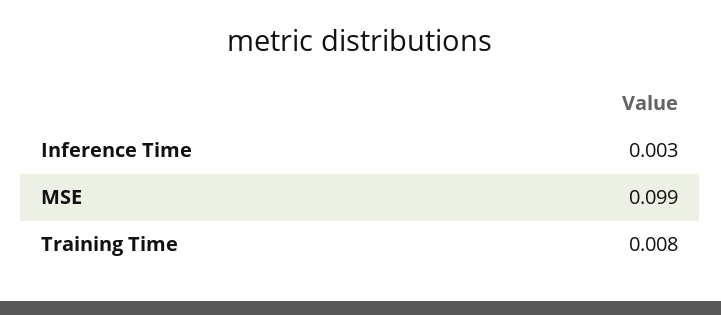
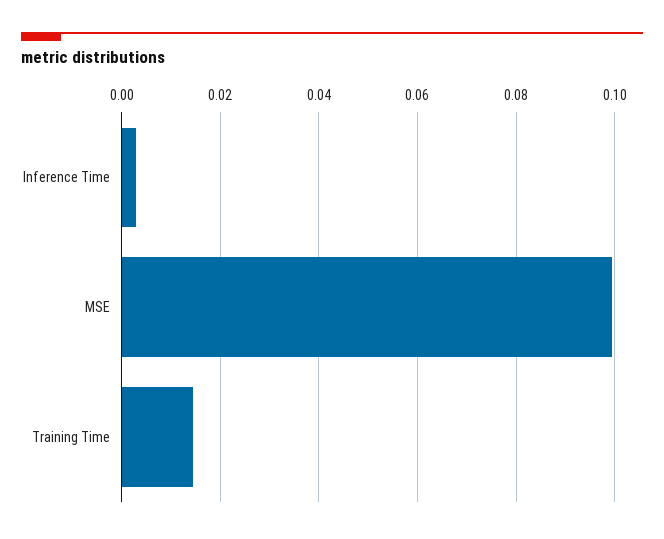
  {
    "Inference Time": 0.003,
    "MSE": 0.099,
-   "Training Time": 0.008
+   "Training Time": 0.014
  }

